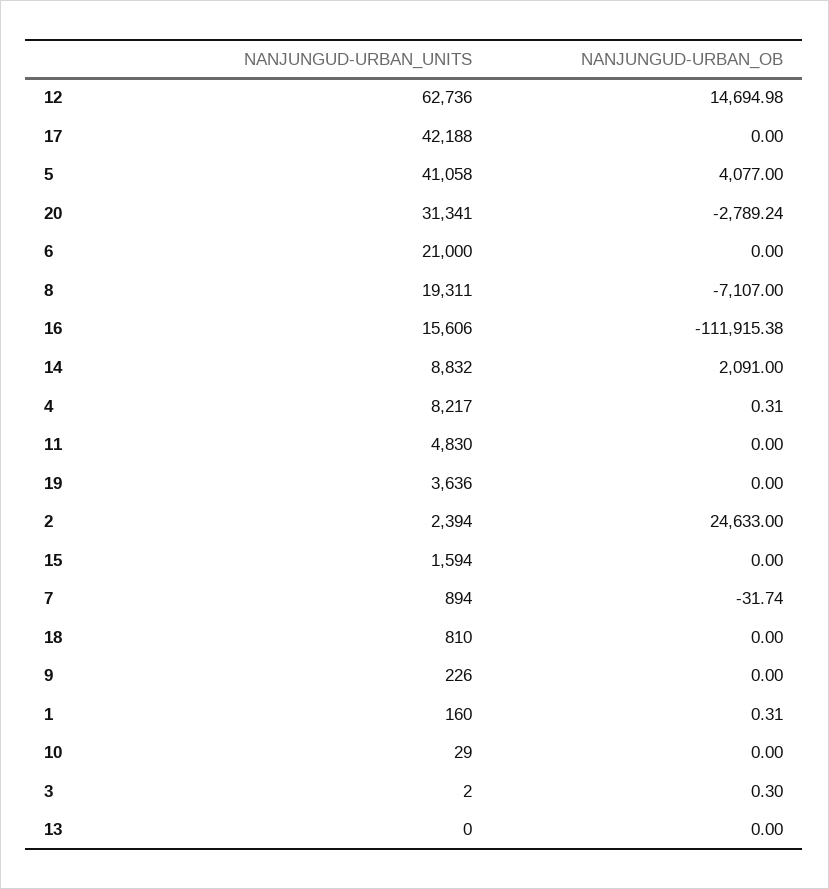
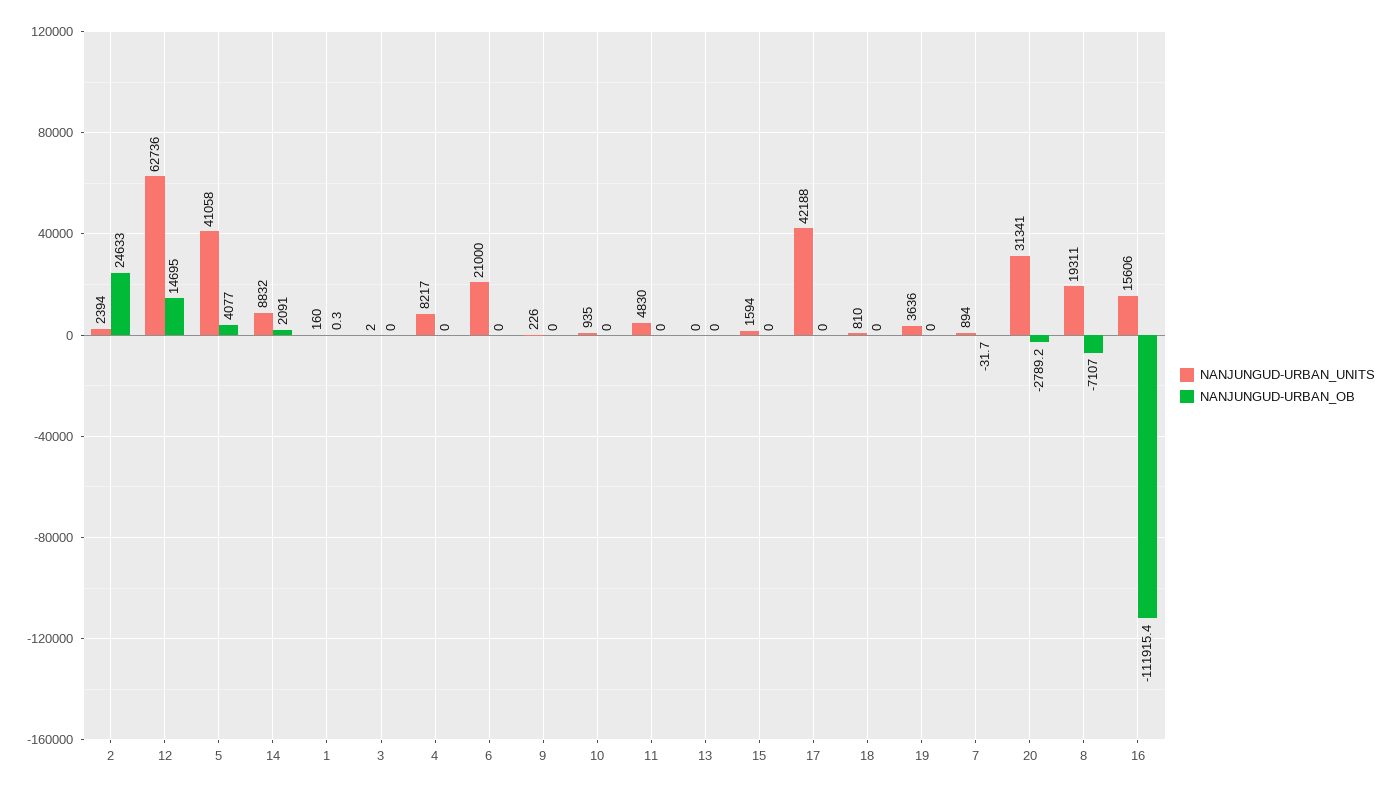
  {
    "NANJUNGUD-URBAN_UNITS": {
      "12": 62736,
      "17": 42188,
      "5": 41058,
      "20": 31341,
      "6": 21000,
      "8": 19311,
      "16": 15606,
      "14": 8832,
      "4": 8217,
      "11": 4830,
      "19": 3636,
      "2": 2394,
      "15": 1594,
      "7": 894,
      "18": 810,
      "9": 226,
      "1": 160,
-     "10": 29,
+     "10": 935,
      "3": 2,
      "13": 0
    },
    "NANJUNGUD-URBAN_OB": {
      "12": 14694.98,
      "17": 0,
      "5": 4077,
      "20": -2789.24,
      "6": 0,
      "8": -7107,
      "16": -111915.38,
      "14": 2091,
-     "4": 0.31,
+     "4": 0,
      "11": 0,
      "19": 0,
      "2": 24633,
      "15": 0,
      "7": -31.74,
      "18": 0,
      "9": 0,
      "1": 0.31,
      "10": 0,
-     "3": 0.3,
+     "3": 0,
      "13": 0
    }
  }

